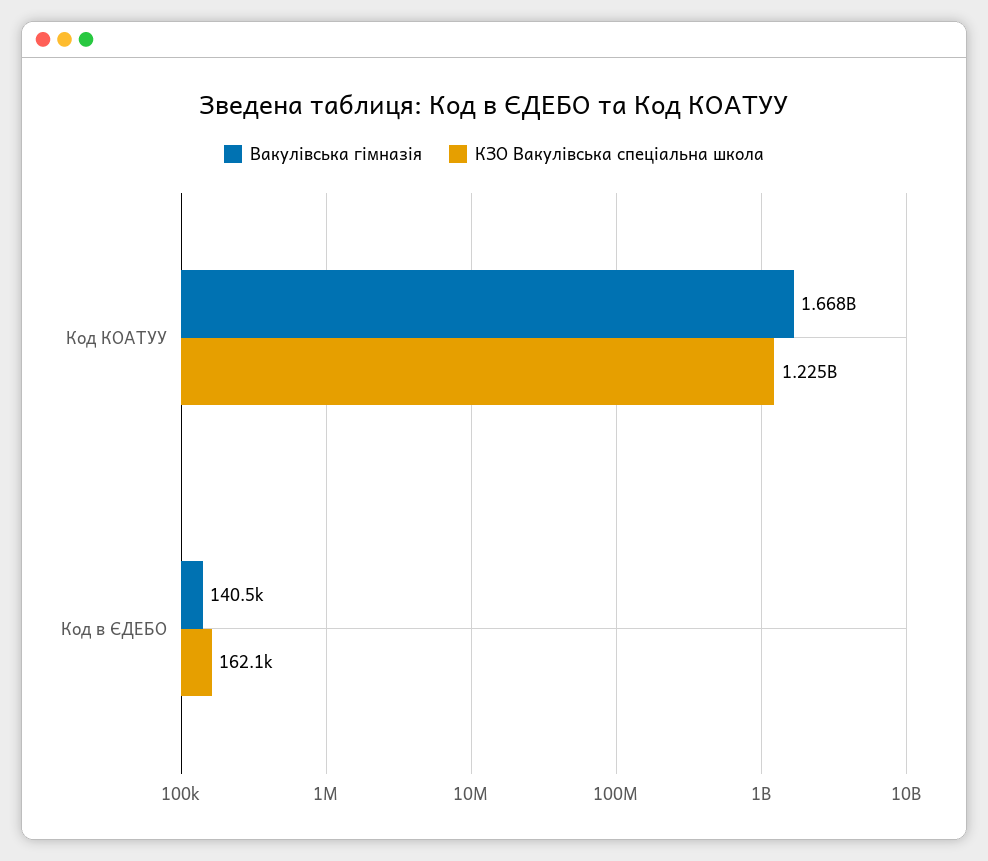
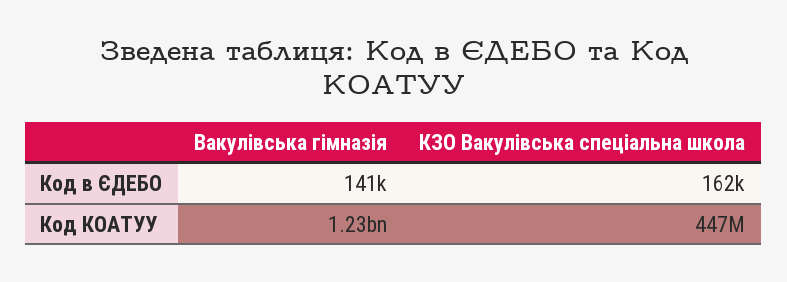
  {
    "Вакулівська гімназія": {
-     "Код КОАТУУ": 1668000000,
+     "Код КОАТУУ": 1230000000,
      "Код в ЄДЕБО": 140500
    },
    "КЗО Вакулівська спеціальна школа": {
-     "Код КОАТУУ": 1225000000,
+     "Код КОАТУУ": 447000000,
      "Код в ЄДЕБО": 162100
    }
  }

